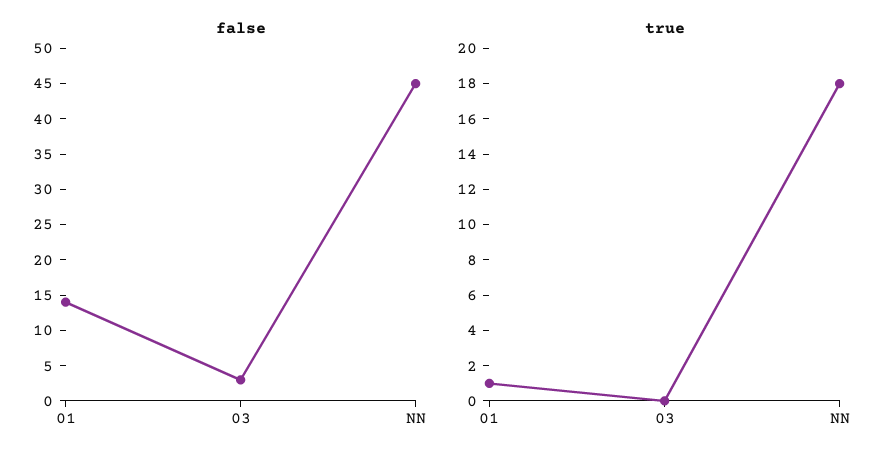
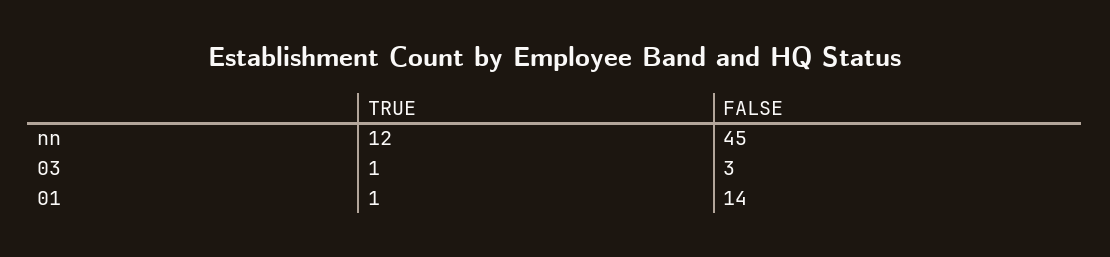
  {
    "false": {
      "01": 14,
      "03": 3,
      "NN": 45
    },
    "true": {
      "01": 1,
-     "03": 0,
+     "03": 1,
-     "NN": 18
+     "NN": 12
    }
  }

